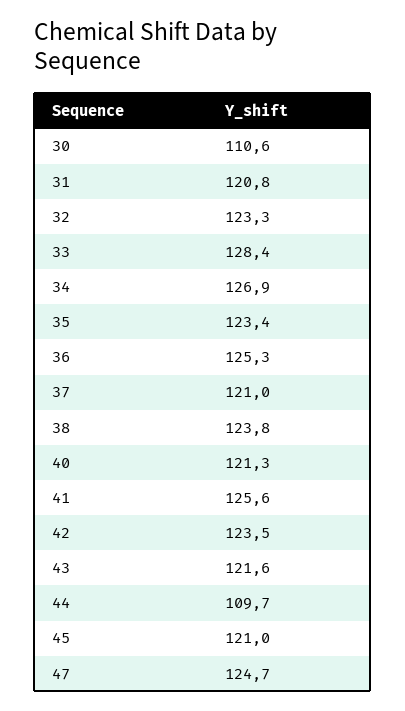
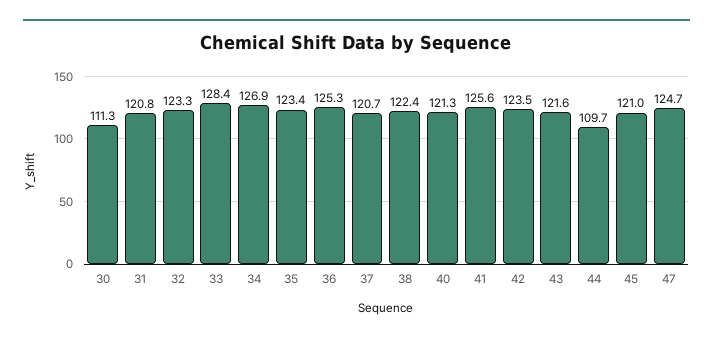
  {
-   "30": 110.6,
+   "30": 111.3,
    "31": 120.8,
    "32": 123.3,
    "33": 128.4,
    "34": 126.9,
    "35": 123.4,
    "36": 125.3,
-   "37": 121,
+   "37": 120.7,
-   "38": 123.8,
+   "38": 122.4,
    "40": 121.3,
    "41": 125.6,
    "42": 123.5,
    "43": 121.6,
    "44": 109.7,
    "45": 121,
    "47": 124.7
  }

